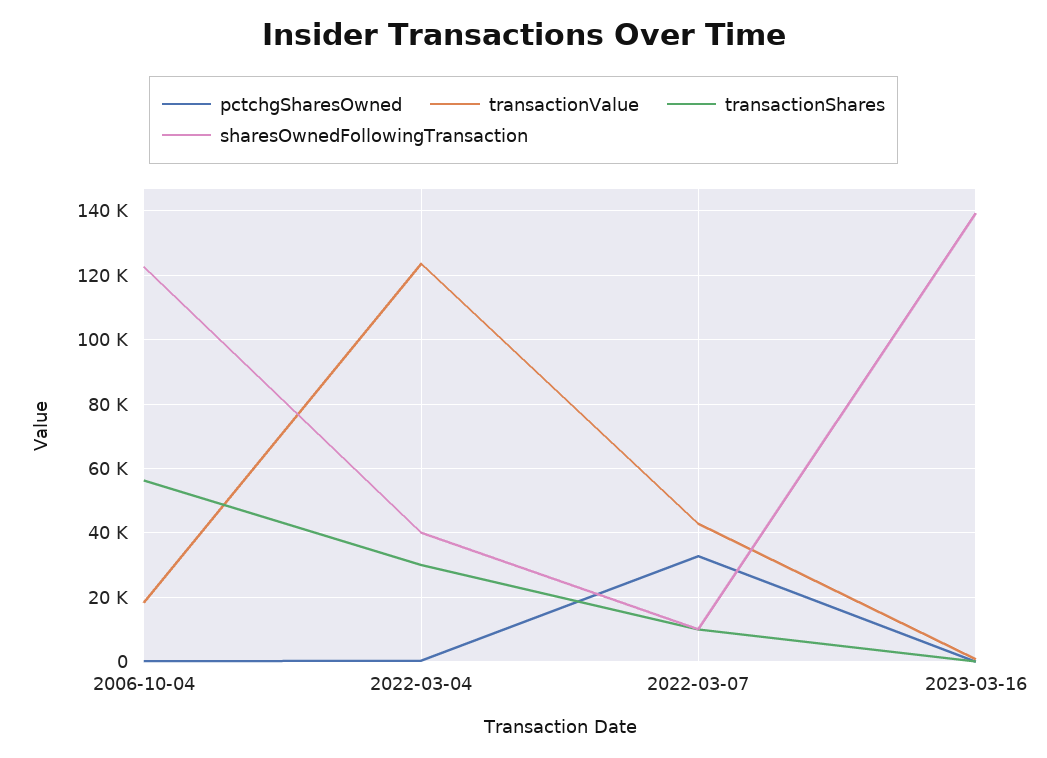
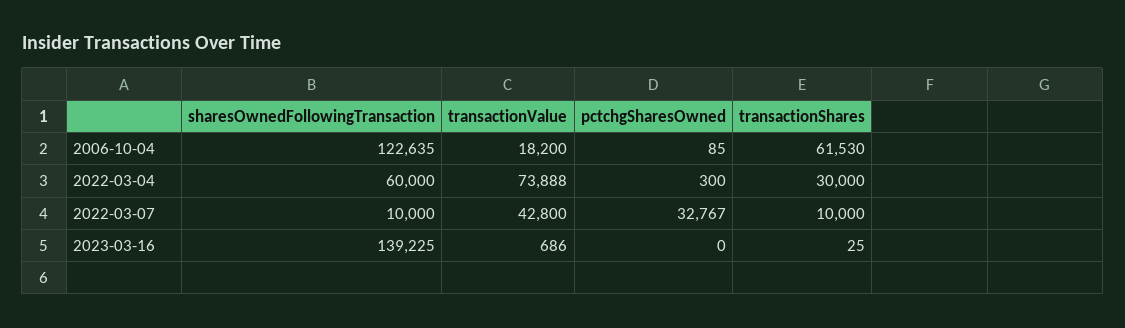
  {
    "pctchgSharesOwned": {
      "2006-10-04": 85,
      "2022-03-04": 300,
      "2022-03-07": 32767,
      "2023-03-16": 0
    },
    "transactionValue": {
      "2006-10-04": 18200,
-     "2022-03-04": 124000,
+     "2022-03-04": 73888,
      "2022-03-07": 42800,
      "2023-03-16": 686
    },
    "transactionShares": {
-     "2006-10-04": 56000,
+     "2006-10-04": 61530,
      "2022-03-04": 30000,
      "2022-03-07": 10000,
      "2023-03-16": 25
    },
    "sharesOwnedFollowingTransaction": {
      "2006-10-04": 122635,
-     "2022-03-04": 40000,
+     "2022-03-04": 60000,
      "2022-03-07": 10000,
      "2023-03-16": 139225
    }
  }

